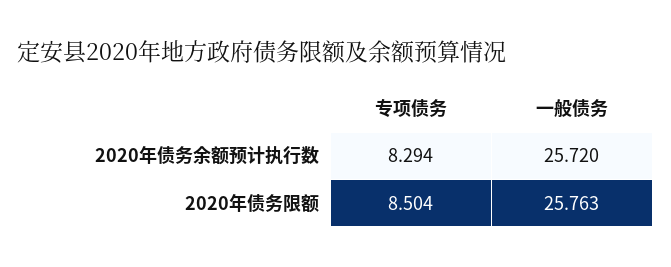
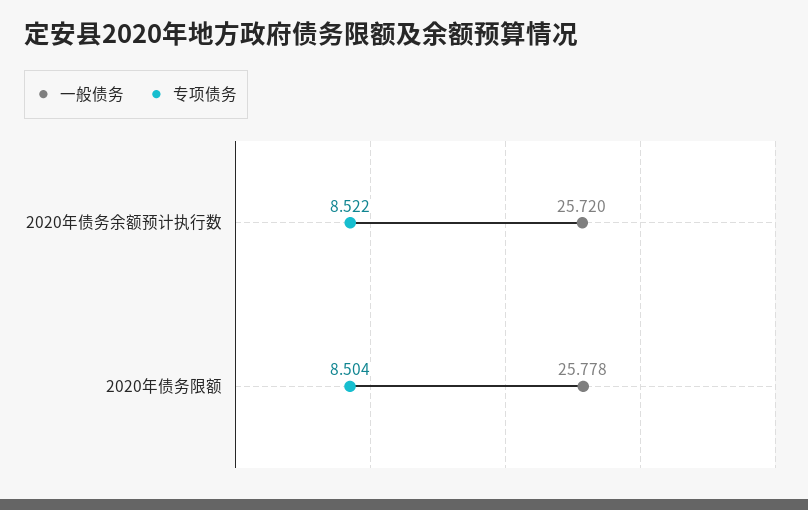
  {
    "专项债务": {
-     "2020年债务余额预计执行数": 8.294,
+     "2020年债务余额预计执行数": 8.522,
      "2020年债务限额": 8.504
    },
    "一般债务": {
      "2020年债务余额预计执行数": 25.72,
-     "2020年债务限额": 25.763
+     "2020年债务限额": 25.778
    }
  }

